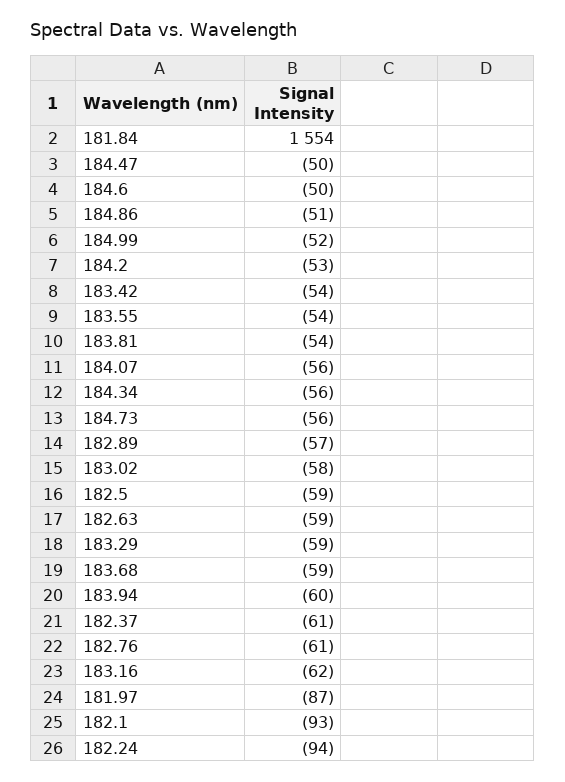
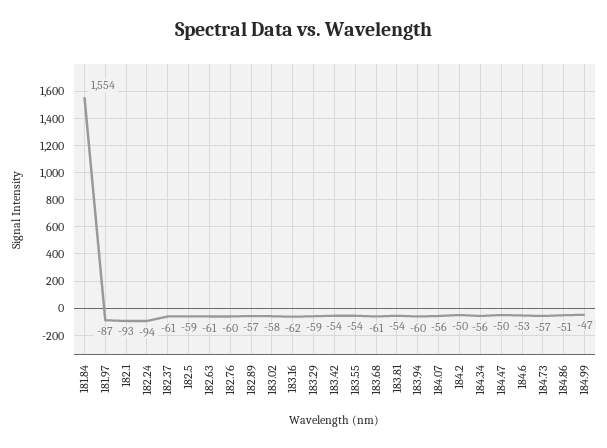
  {
    "181.84": 1554,
    "184.47": -50,
-   "184.6": -50,
+   "184.6": -53,
    "184.86": -51,
-   "184.99": -52,
+   "184.99": -47,
-   "184.2": -53,
+   "184.2": -50,
    "183.42": -54,
    "183.55": -54,
    "183.81": -54,
    "184.07": -56,
    "184.34": -56,
-   "184.73": -56,
+   "184.73": -57,
    "182.89": -57,
    "183.02": -58,
    "182.5": -59,
-   "182.63": -59,
+   "182.63": -61,
    "183.29": -59,
-   "183.68": -59,
+   "183.68": -61,
    "183.94": -60,
    "182.37": -61,
-   "182.76": -61,
+   "182.76": -60,
    "183.16": -62,
    "181.97": -87,
    "182.1": -93,
    "182.24": -94
  }

